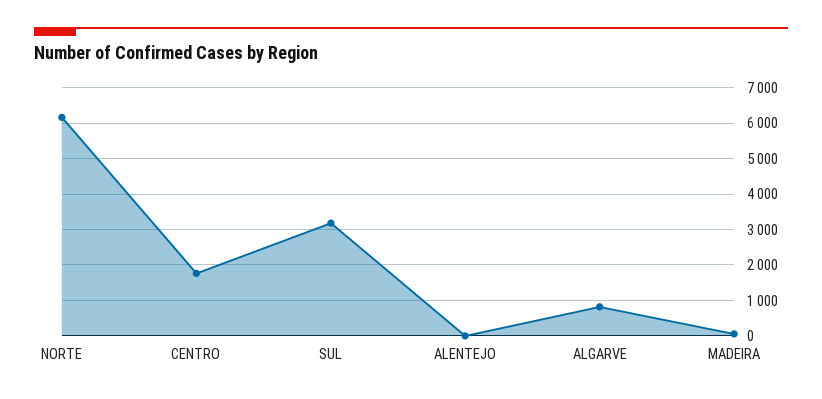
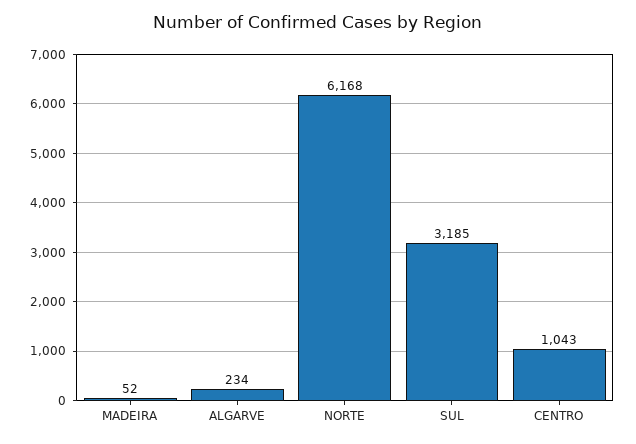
  {
    "NORTE": 6168,
-   "CENTRO": 1800,
+   "CENTRO": 1043,
    "SUL": 3185,
-   "ALENTEJO": 0,
-   "ALGARVE": 800,
+   "ALGARVE": 234,
    "MADEIRA": 52
  }

